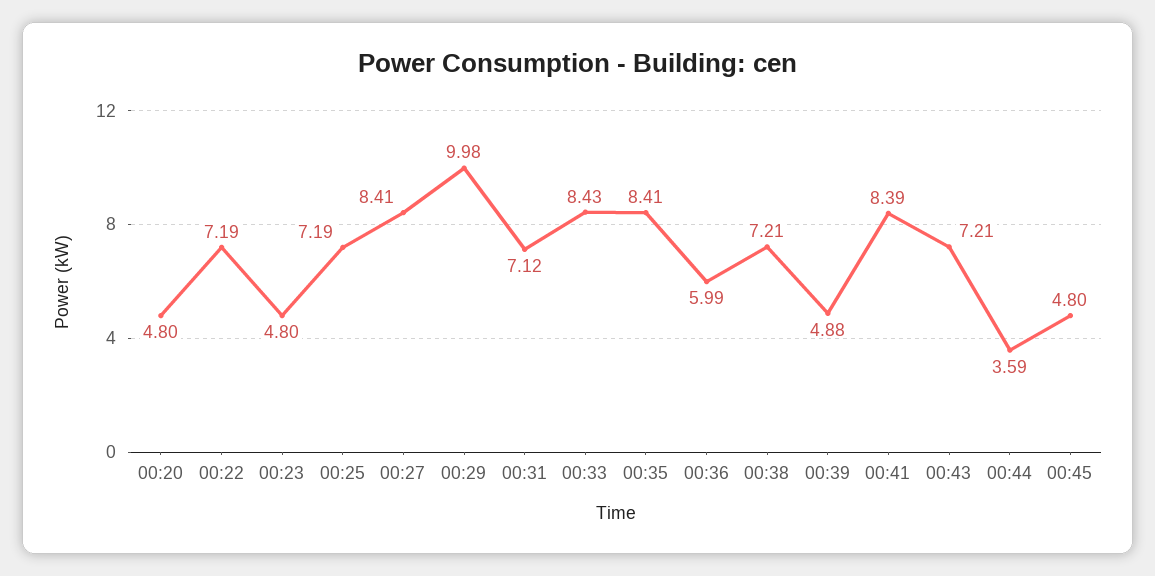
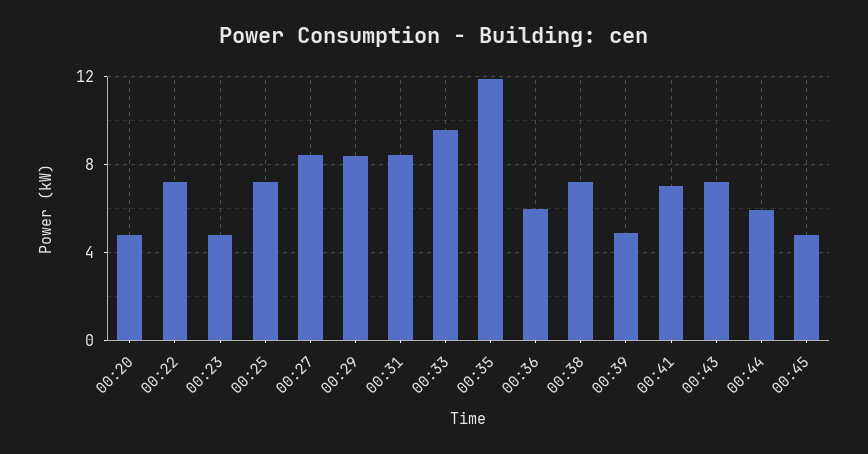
  {
    "00:20": 4.8,
    "00:22": 7.19,
    "00:23": 4.8,
    "00:25": 7.19,
    "00:27": 8.41,
-   "00:29": 9.98,
+   "00:29": 8.5,
-   "00:31": 7.12,
+   "00:31": 8.5,
-   "00:33": 8.43,
+   "00:33": 9.5,
-   "00:35": 8.41,
+   "00:35": 12,
    "00:36": 5.99,
    "00:38": 7.21,
    "00:39": 4.88,
-   "00:41": 8.39,
+   "00:41": 7,
    "00:43": 7.21,
-   "00:44": 3.59,
+   "00:44": 6,
    "00:45": 4.8
  }

